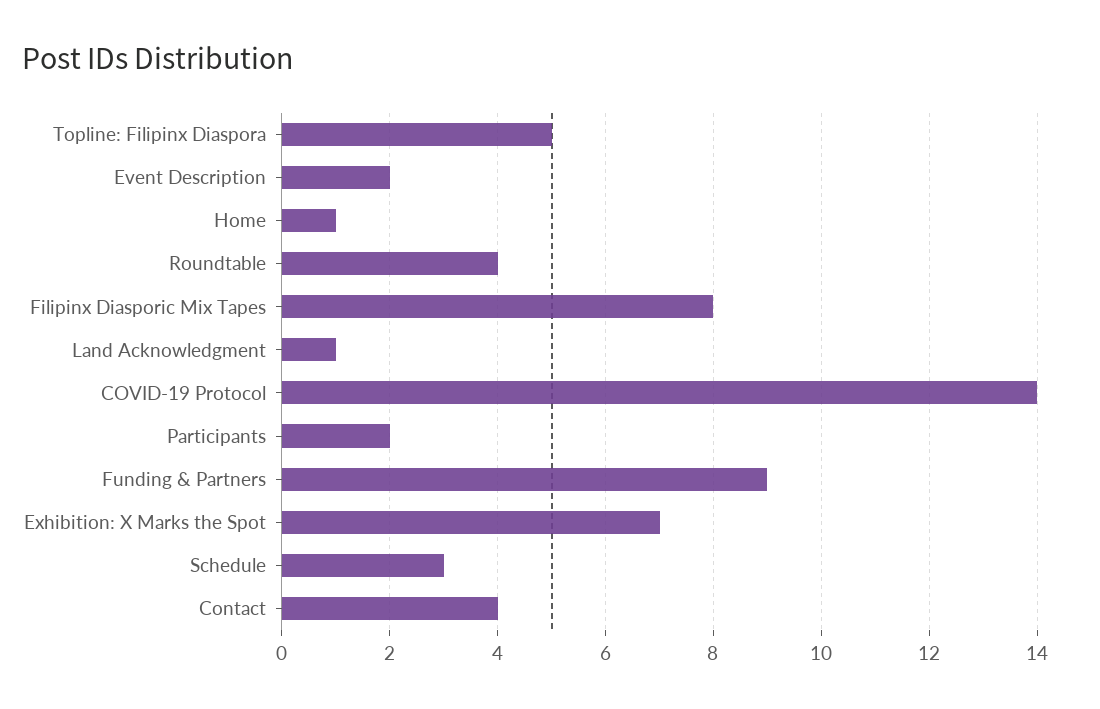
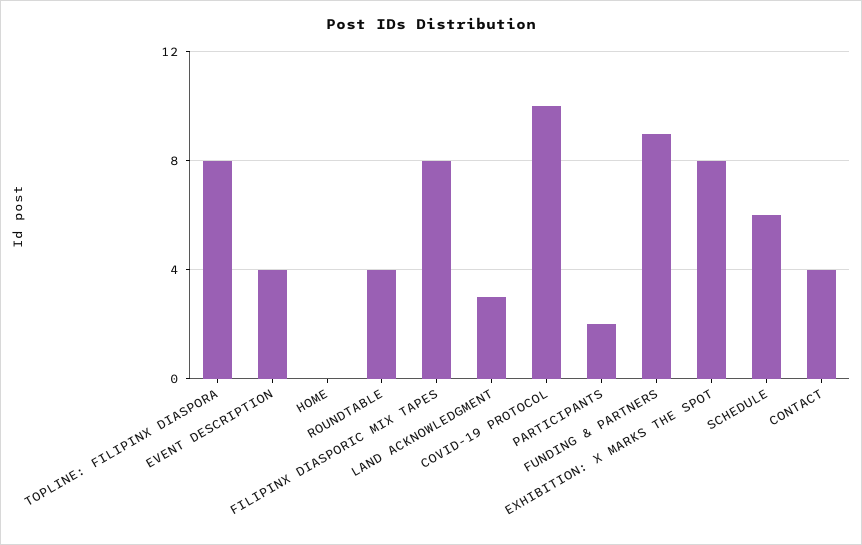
  {
-   "Topline: Filipinx Diaspora": 5,
+   "Topline: Filipinx Diaspora": 8,
-   "Event Description": 2,
+   "Event Description": 4,
-   "Home": 1,
+   "Home": 0,
    "Roundtable": 4,
    "Filipinx Diasporic Mix Tapes": 8,
-   "Land Acknowledgment": 1,
+   "Land Acknowledgment": 3,
-   "COVID-19 Protocol": 14,
+   "COVID-19 Protocol": 10,
    "Participants": 2,
    "Funding & Partners": 9,
-   "Exhibition: X Marks the Spot": 7,
+   "Exhibition: X Marks the Spot": 8,
-   "Schedule": 3,
+   "Schedule": 6,
    "Contact": 4
  }

